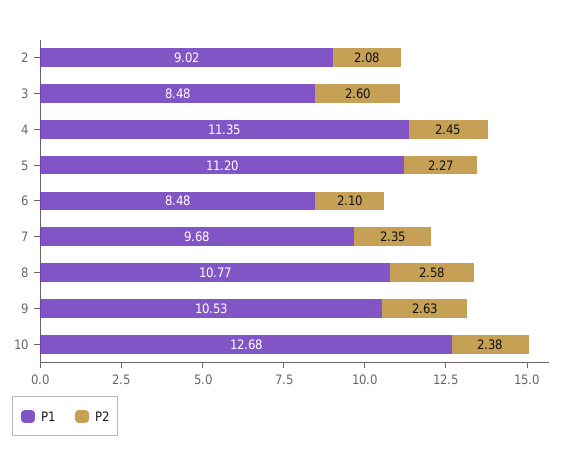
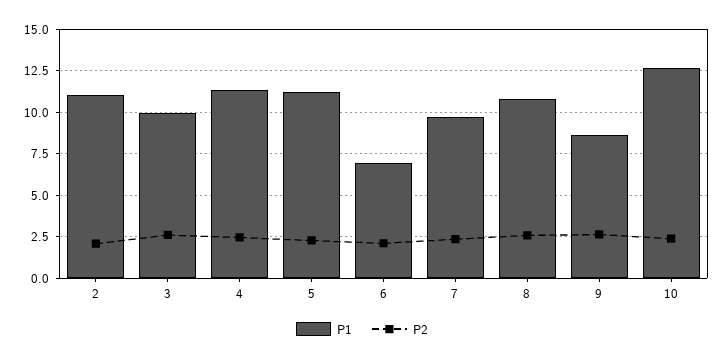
  {
    "P1": {
-     "2": 9.02,
+     "2": 11,
-     "3": 8.48,
+     "3": 10,
      "4": 11.35,
      "5": 11.2,
-     "6": 8.48,
+     "6": 7,
      "7": 9.68,
      "8": 10.77,
-     "9": 10.53,
+     "9": 8.5,
      "10": 12.68
    },
    "P2": {
      "2": 2.08,
      "3": 2.6,
      "4": 2.45,
      "5": 2.27,
      "6": 2.1,
      "7": 2.35,
      "8": 2.58,
      "9": 2.63,
      "10": 2.38
    }
  }

